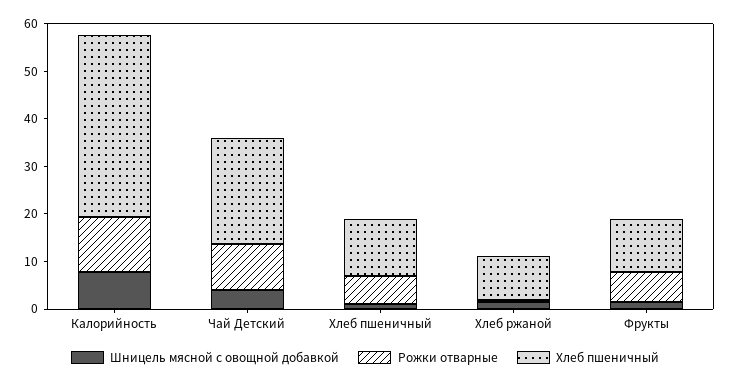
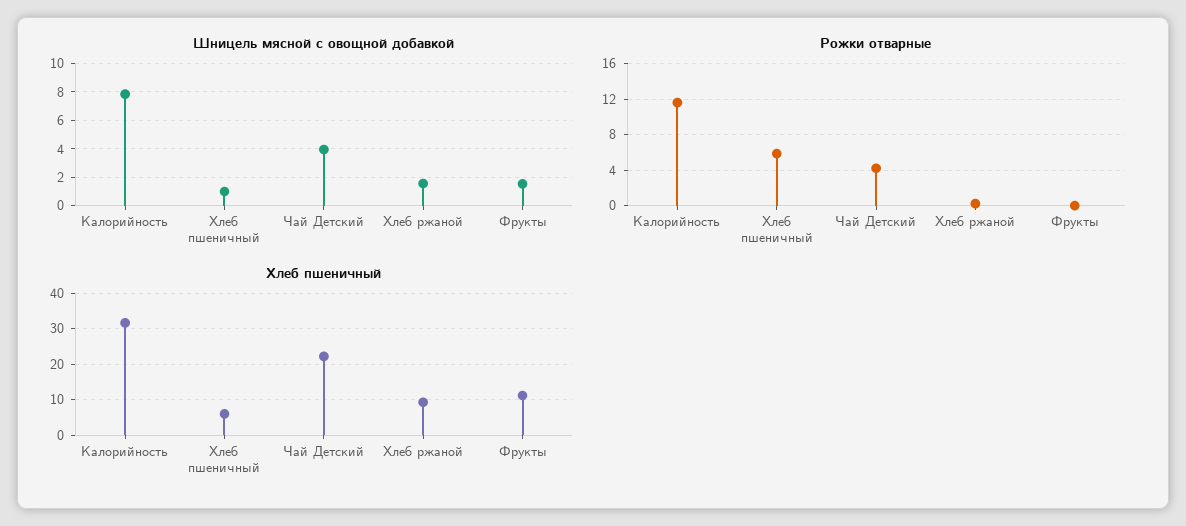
  {
    "Шницель мясной с овощной добавкой": {
      "Калорийность": 8,
      "Чай Детский": 4,
      "Хлеб пшеничный": 1,
      "Хлеб ржаной": 1.5,
      "Фрукты": 1.5
    },
    "Рожки отварные": {
      "Калорийность": 12,
-     "Чай Детский": 10,
+     "Чай Детский": 4,
      "Хлеб пшеничный": 6,
      "Хлеб ржаной": 0,
-     "Фрукты": 6
+     "Фрукты": 0
    },
    "Хлеб пшеничный": {
-     "Калорийность": 38,
+     "Калорийность": 32,
      "Чай Детский": 22,
-     "Хлеб пшеничный": 12,
+     "Хлеб пшеничный": 6,
      "Хлеб ржаной": 10,
      "Фрукты": 12
    }
  }

